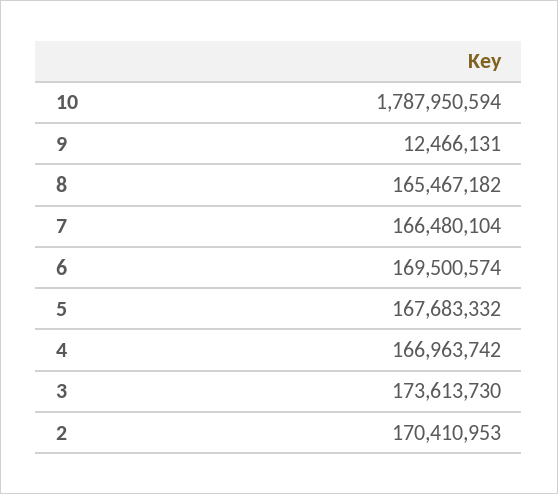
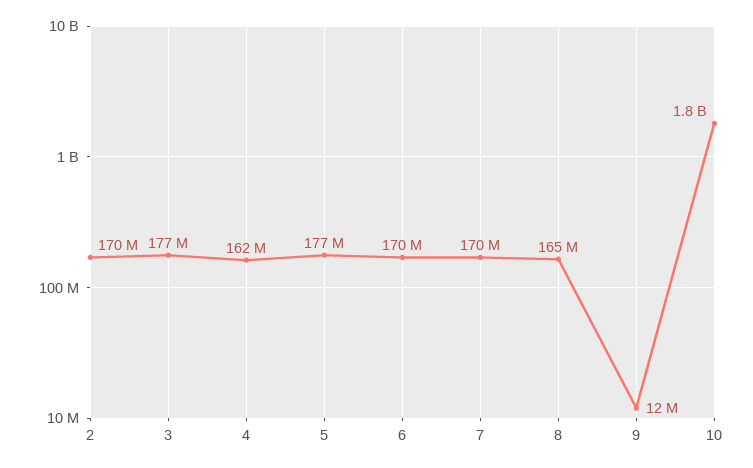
  {
    "10": 1787950594,
    "9": 12466131,
    "8": 165467182,
-   "7": 166480104,
+   "7": 170000000,
    "6": 169500574,
-   "5": 167683332,
+   "5": 177000000,
-   "4": 166963742,
+   "4": 162000000,
-   "3": 173613730,
+   "3": 177000000,
    "2": 170410953
  }

